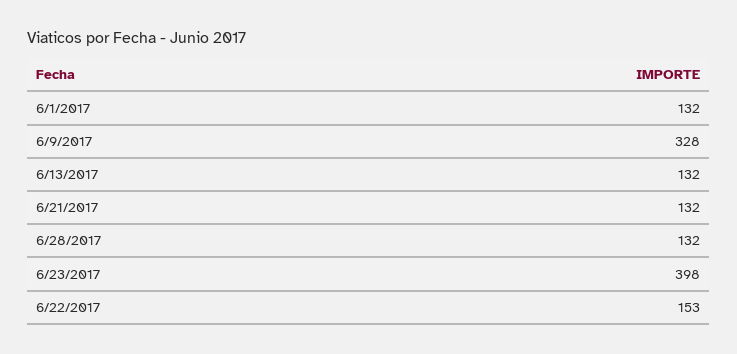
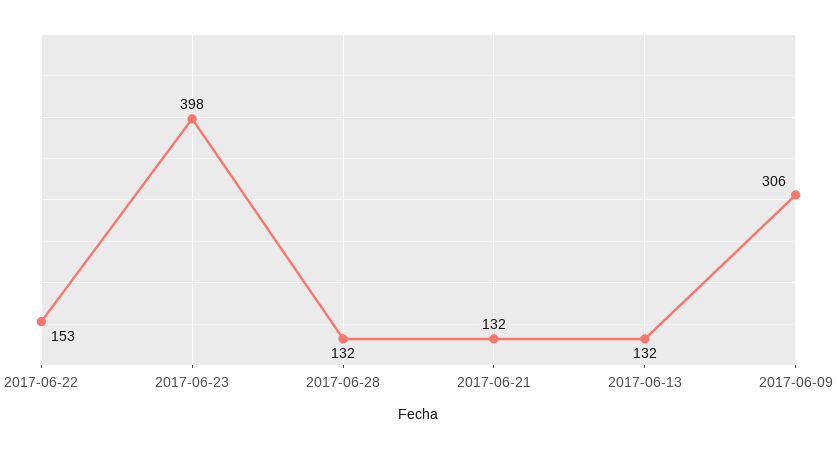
  {
-   "6/1/2017": 132,
-   "6/9/2017": 328,
+   "6/9/2017": 306,
    "6/13/2017": 132,
    "6/21/2017": 132,
    "6/28/2017": 132,
    "6/23/2017": 398,
    "6/22/2017": 153
  }

